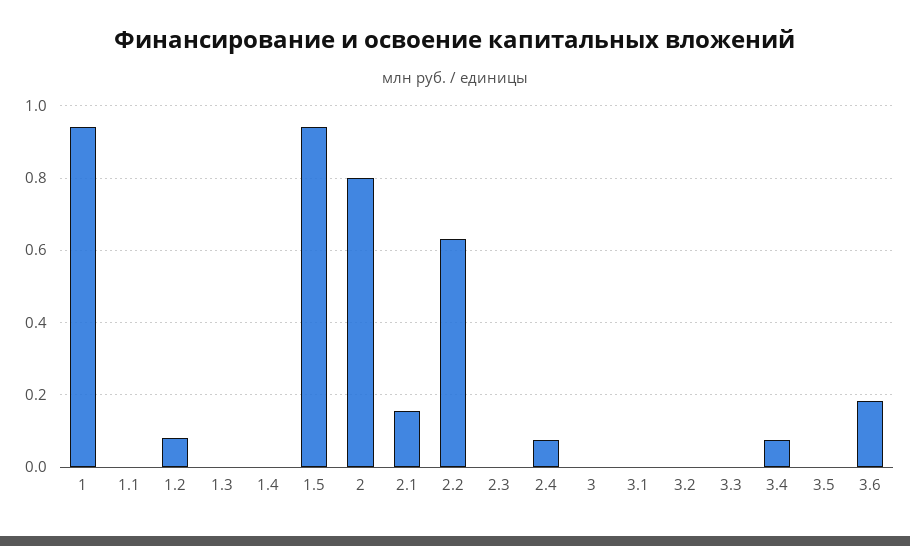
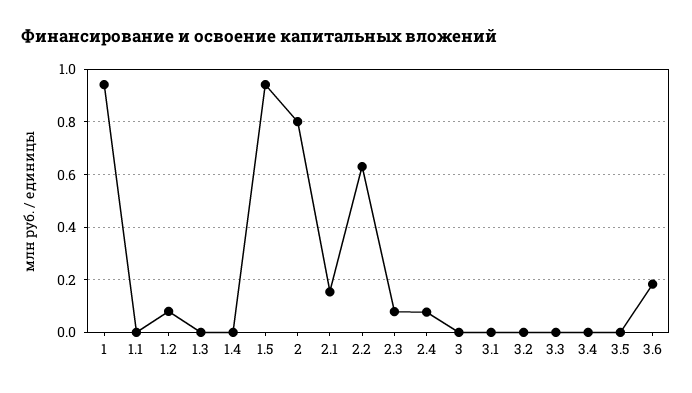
  {
    "1": 0.94,
    "1.1": 0,
    "1.2": 0.08,
    "1.3": 0,
    "1.4": 0,
    "1.5": 0.94,
    "2": 0.8,
    "2.1": 0.16,
    "2.2": 0.64,
-   "2.3": 0,
+   "2.3": 0.075,
    "2.4": 0.08,
    "3": 0,
    "3.1": 0,
    "3.2": 0,
    "3.3": 0,
-   "3.4": 0.08,
+   "3.4": 0,
    "3.5": 0,
    "3.6": 0.18
  }

